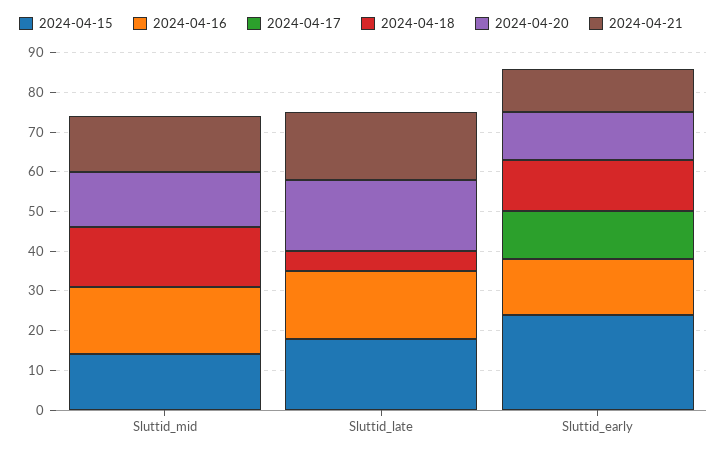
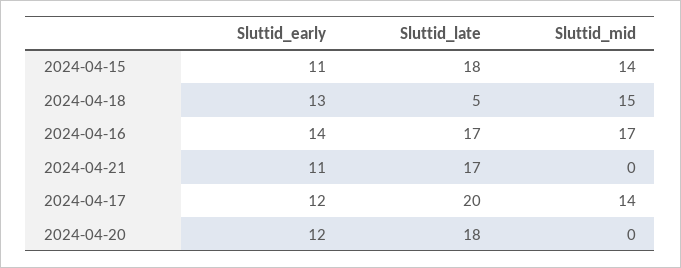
  {
    "2024-04-15": {
      "Sluttid_mid": 14,
      "Sluttid_late": 18,
-     "Sluttid_early": 25
+     "Sluttid_early": 11
    },
    "2024-04-16": {
      "Sluttid_mid": 17,
      "Sluttid_late": 17,
      "Sluttid_early": 14
    },
    "2024-04-17": {
-     "Sluttid_mid": 0,
+     "Sluttid_mid": 14,
-     "Sluttid_late": 0,
+     "Sluttid_late": 20,
      "Sluttid_early": 12
    },
    "2024-04-18": {
      "Sluttid_mid": 15,
      "Sluttid_late": 5,
      "Sluttid_early": 13
    },
    "2024-04-20": {
-     "Sluttid_mid": 15,
+     "Sluttid_mid": 0,
      "Sluttid_late": 18,
      "Sluttid_early": 12
    },
    "2024-04-21": {
-     "Sluttid_mid": 15,
+     "Sluttid_mid": 0,
      "Sluttid_late": 17,
      "Sluttid_early": 11
    }
  }

